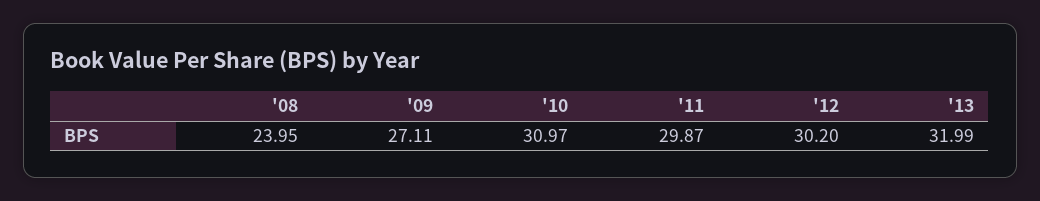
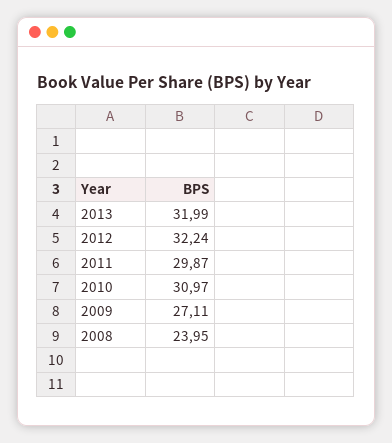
  {
    "'08": 23.95,
    "'09": 27.11,
    "'10": 30.97,
    "'11": 29.87,
-   "'12": 30.2,
+   "'12": 32.24,
    "'13": 31.99
  }

